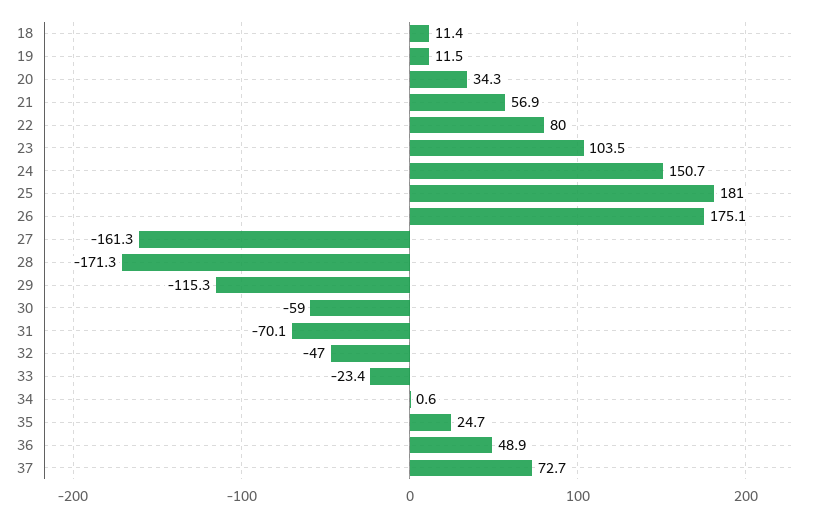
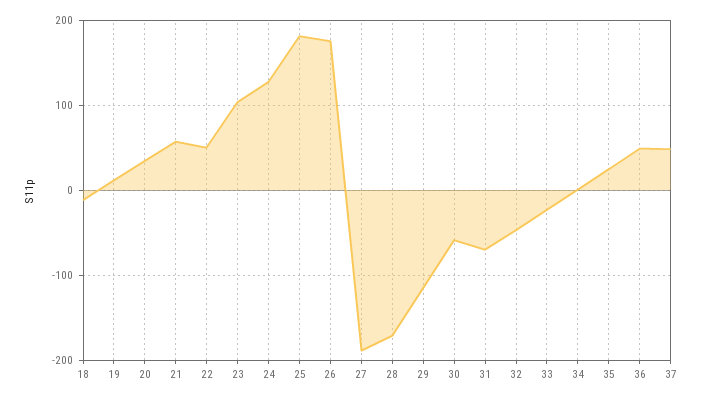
  {
-   "18": 11.4,
+   "18": -10,
    "19": 11.5,
    "20": 34.3,
    "21": 56.9,
-   "22": 80,
+   "22": 50,
    "23": 103.5,
-   "24": 150.7,
+   "24": 130,
    "25": 181,
    "26": 175.1,
-   "27": -161.3,
+   "27": -190,
    "28": -171.3,
    "29": -115.3,
    "30": -59,
    "31": -70.1,
    "32": -47,
    "33": -23.4,
    "34": 0.6,
    "35": 24.7,
    "36": 48.9,
-   "37": 72.7
+   "37": 50
  }

